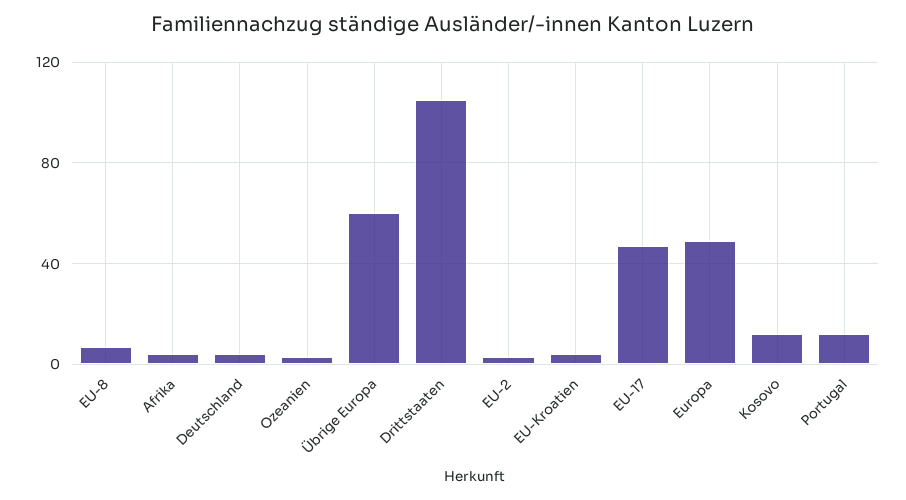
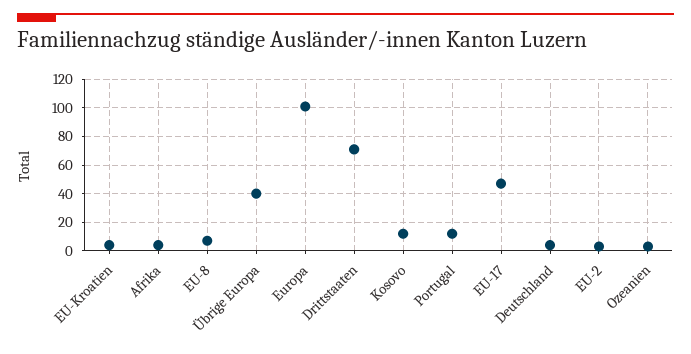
  {
    "EU-8": 5,
    "Afrika": 5,
    "Deutschland": 5,
    "Ozeanien": 5,
-   "Übrige Europa": 60,
+   "Übrige Europa": 40,
-   "Drittstaaten": 105,
+   "Drittstaaten": 70,
    "EU-2": 5,
    "EU-Kroatien": 5,
    "EU-17": 45,
-   "Europa": 50,
+   "Europa": 100,
    "Kosovo": 10,
    "Portugal": 10
  }

